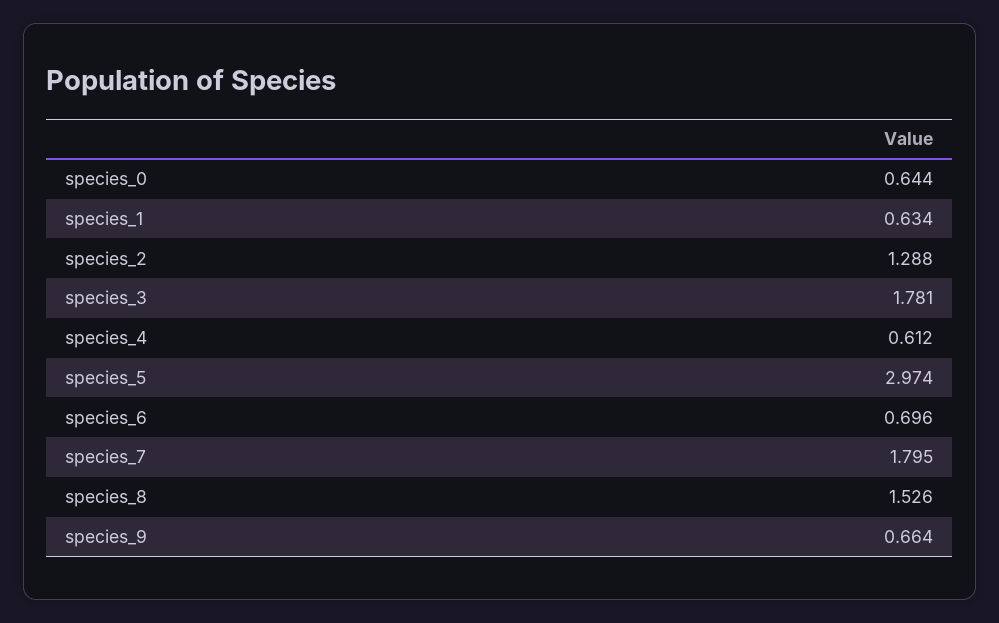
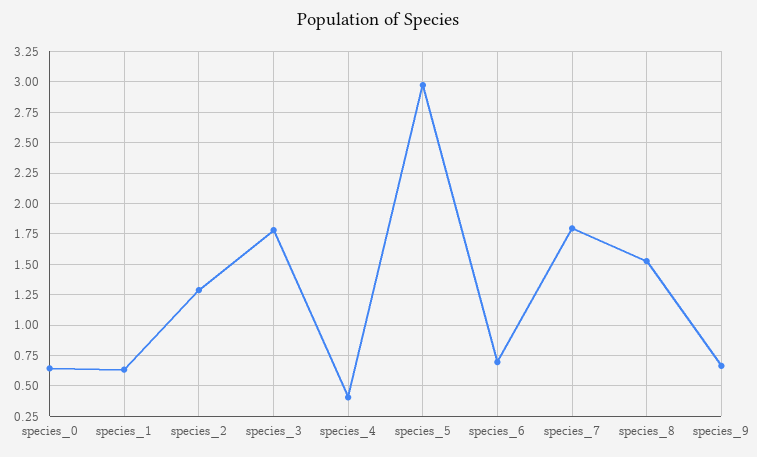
  {
    "species_0": 0.644,
    "species_1": 0.634,
    "species_2": 1.288,
    "species_3": 1.781,
-   "species_4": 0.612,
+   "species_4": 0.4,
    "species_5": 2.974,
    "species_6": 0.696,
    "species_7": 1.795,
    "species_8": 1.526,
    "species_9": 0.664
  }

